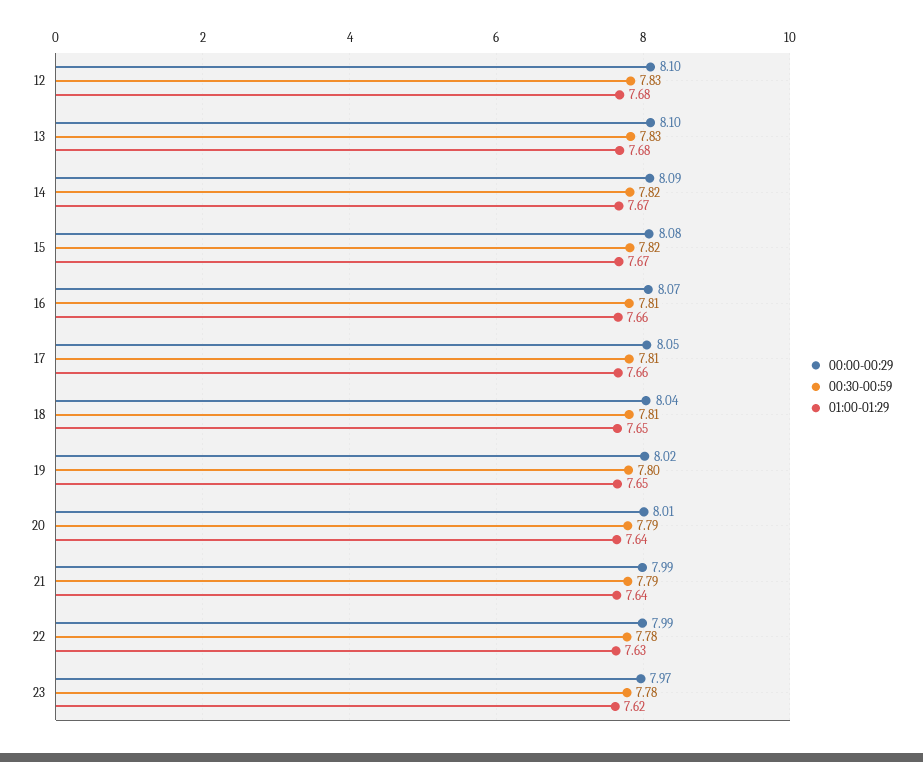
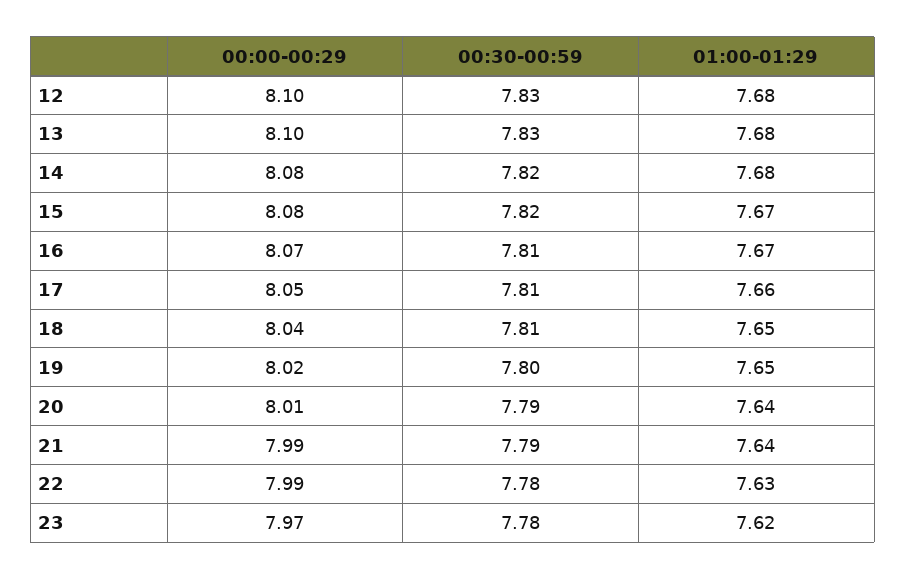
  {
    "00:00-00:29": {
      "12": 8.1,
      "13": 8.1,
-     "14": 8.09,
+     "14": 8.08,
      "15": 8.08,
      "16": 8.07,
      "17": 8.05,
      "18": 8.04,
      "19": 8.02,
      "20": 8.01,
      "21": 7.99,
      "22": 7.99,
      "23": 7.97
    },
    "00:30-00:59": {
      "12": 7.83,
      "13": 7.83,
      "14": 7.82,
      "15": 7.82,
      "16": 7.81,
      "17": 7.81,
      "18": 7.81,
      "19": 7.8,
      "20": 7.79,
      "21": 7.79,
      "22": 7.78,
      "23": 7.78
    },
    "01:00-01:29": {
      "12": 7.68,
      "13": 7.68,
-     "14": 7.67,
+     "14": 7.68,
      "15": 7.67,
-     "16": 7.66,
+     "16": 7.67,
      "17": 7.66,
      "18": 7.65,
      "19": 7.65,
      "20": 7.64,
      "21": 7.64,
      "22": 7.63,
      "23": 7.62
    }
  }

